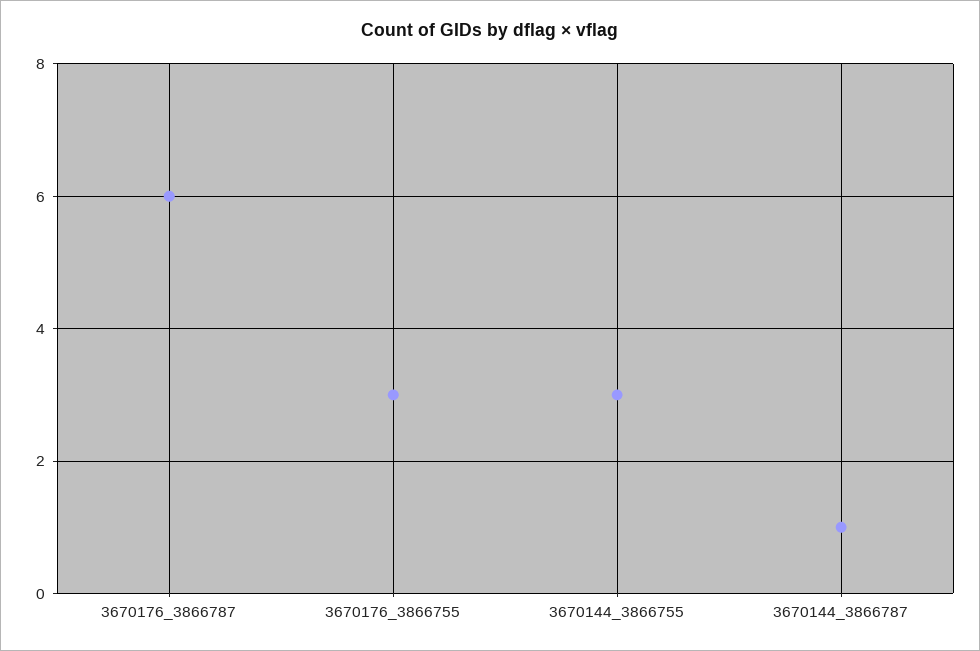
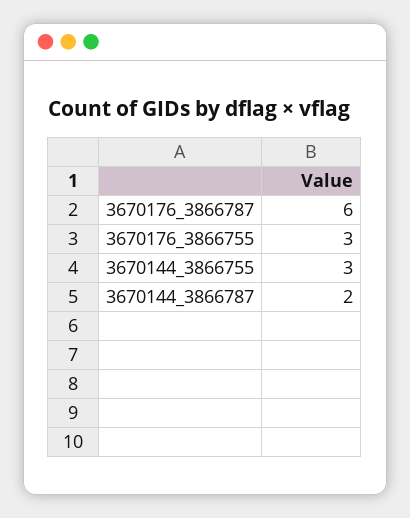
  {
    "3670176_3866787": 6,
    "3670176_3866755": 3,
    "3670144_3866755": 3,
-   "3670144_3866787": 1
+   "3670144_3866787": 2
  }

